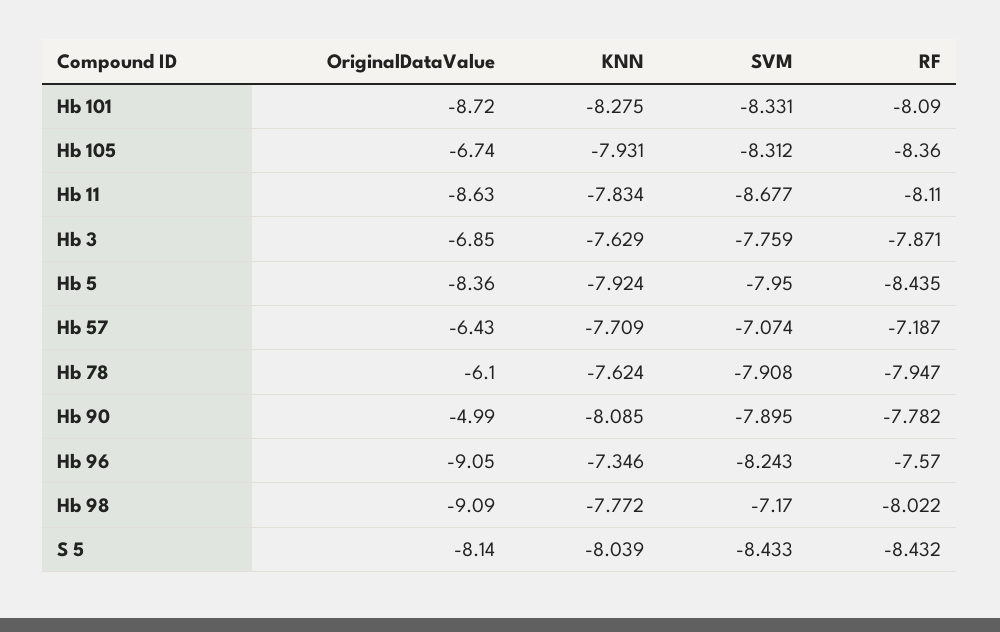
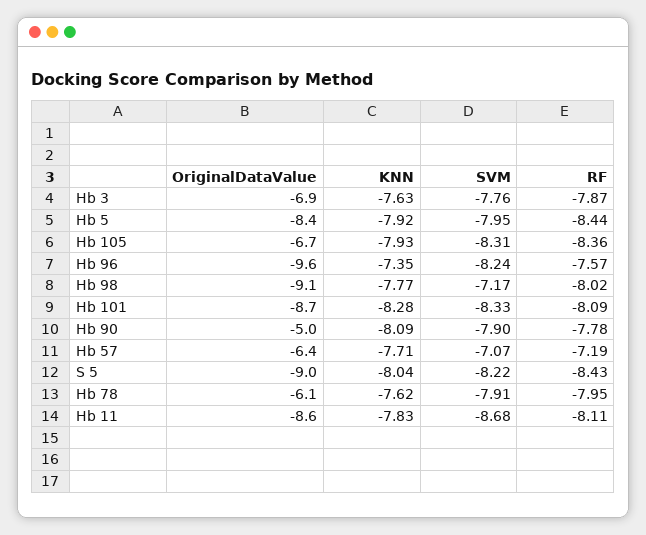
  {
    "OriginalDataValue": {
      "Hb 101": -8.72,
      "Hb 105": -6.74,
      "Hb 11": -8.63,
      "Hb 3": -6.85,
      "Hb 5": -8.36,
      "Hb 57": -6.43,
      "Hb 78": -6.1,
      "Hb 90": -4.99,
-     "Hb 96": -9.05,
+     "Hb 96": -9.6,
      "Hb 98": -9.09,
-     "S 5": -8.14
+     "S 5": -9
    },
    "KNN": {
      "Hb 101": -8.275,
      "Hb 105": -7.931,
      "Hb 11": -7.834,
      "Hb 3": -7.629,
      "Hb 5": -7.924,
      "Hb 57": -7.709,
      "Hb 78": -7.624,
      "Hb 90": -8.085,
      "Hb 96": -7.346,
      "Hb 98": -7.772,
      "S 5": -8.039
    },
    "SVM": {
      "Hb 101": -8.331,
      "Hb 105": -8.312,
      "Hb 11": -8.677,
      "Hb 3": -7.759,
      "Hb 5": -7.95,
      "Hb 57": -7.074,
      "Hb 78": -7.908,
      "Hb 90": -7.895,
      "Hb 96": -8.243,
      "Hb 98": -7.17,
-     "S 5": -8.433
+     "S 5": -8.22
    },
    "RF": {
      "Hb 101": -8.09,
      "Hb 105": -8.36,
      "Hb 11": -8.11,
      "Hb 3": -7.871,
      "Hb 5": -8.435,
      "Hb 57": -7.187,
      "Hb 78": -7.947,
      "Hb 90": -7.782,
      "Hb 96": -7.57,
      "Hb 98": -8.022,
      "S 5": -8.432
    }
  }

